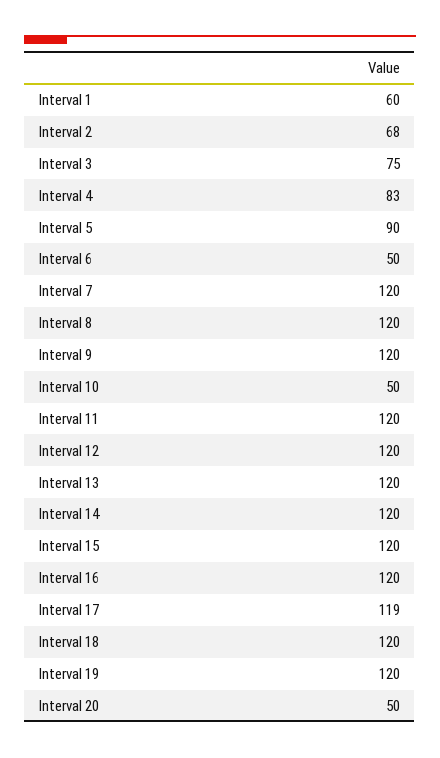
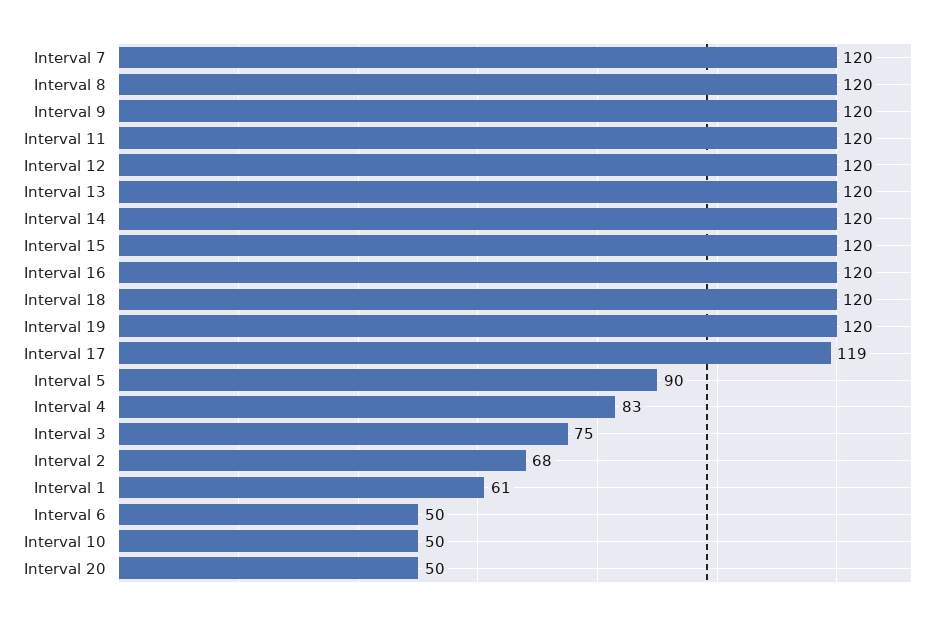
  {
-   "Interval 1": 60,
+   "Interval 1": 61,
    "Interval 2": 68,
    "Interval 3": 75,
    "Interval 4": 83,
    "Interval 5": 90,
    "Interval 6": 50,
    "Interval 7": 120,
    "Interval 8": 120,
    "Interval 9": 120,
    "Interval 10": 50,
    "Interval 11": 120,
    "Interval 12": 120,
    "Interval 13": 120,
    "Interval 14": 120,
    "Interval 15": 120,
    "Interval 16": 120,
    "Interval 17": 119,
    "Interval 18": 120,
    "Interval 19": 120,
    "Interval 20": 50
  }

